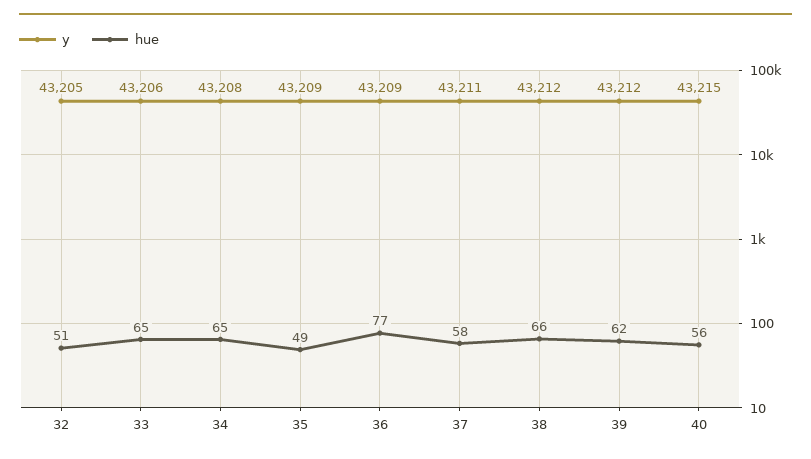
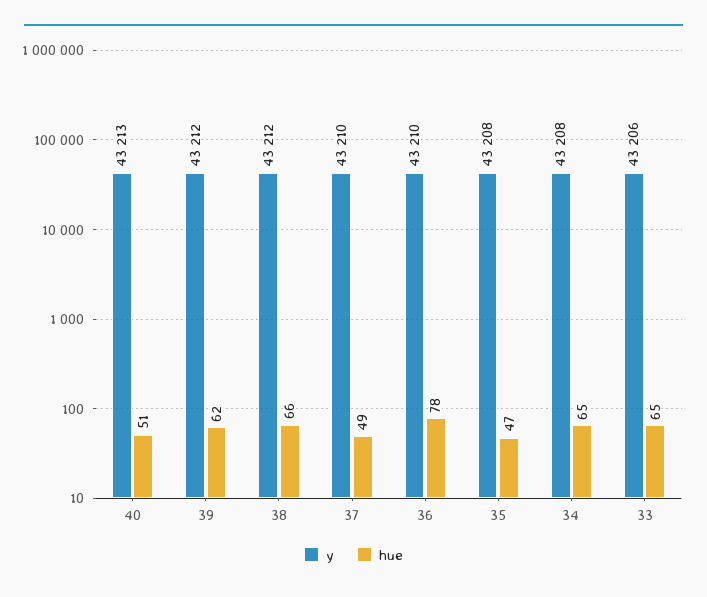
  {
    "y": {
-     "32": 43205,
      "33": 43206,
      "34": 43208,
-     "35": 43209,
+     "35": 43208,
-     "36": 43209,
+     "36": 43210,
-     "37": 43211,
+     "37": 43210,
      "38": 43212,
      "39": 43212,
-     "40": 43215
+     "40": 43213
    },
    "hue": {
-     "32": 51,
      "33": 65,
      "34": 65,
-     "35": 49,
+     "35": 47,
-     "36": 77,
+     "36": 78,
-     "37": 58,
+     "37": 49,
      "38": 66,
      "39": 62,
-     "40": 56
+     "40": 51
    }
  }

